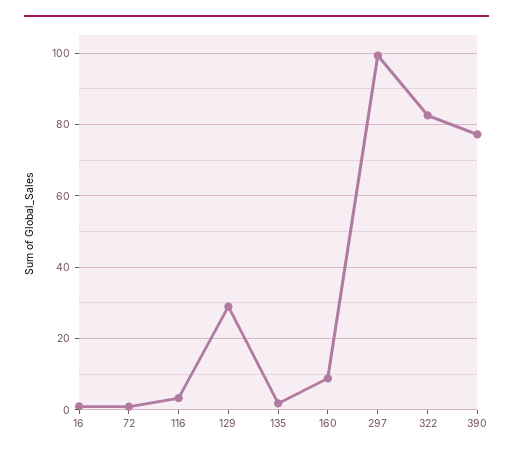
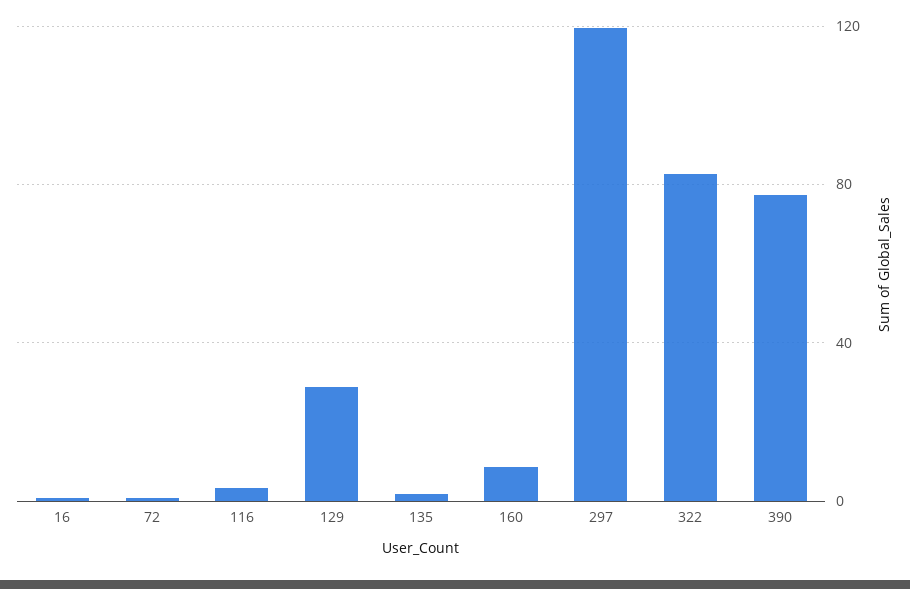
  {
    "16": 0,
    "72": 0,
    "116": 4,
    "129": 28,
    "135": 2,
    "160": 8,
-   "297": 100,
+   "297": 120,
    "322": 82,
    "390": 78
  }

